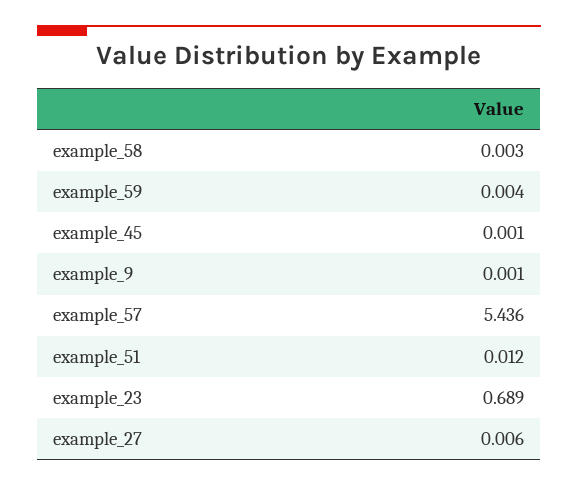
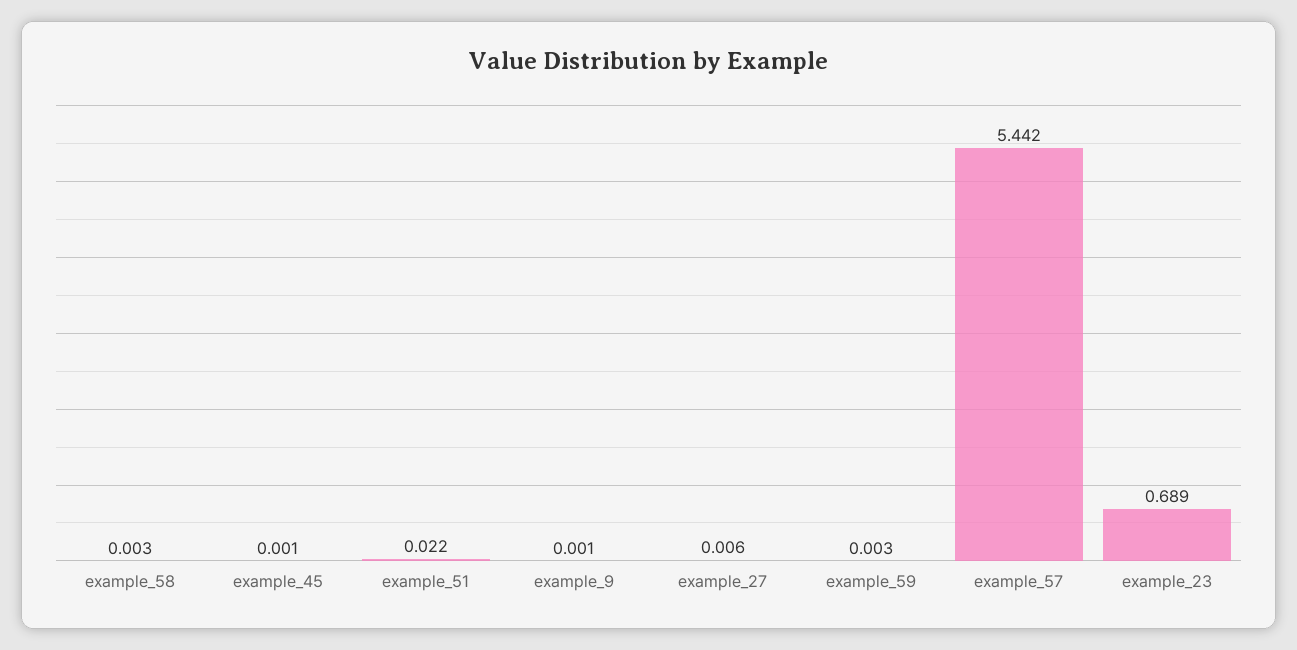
  {
    "example_58": 0.003,
-   "example_59": 0.004,
+   "example_59": 0.003,
    "example_45": 0.001,
    "example_9": 0.001,
-   "example_57": 5.436,
+   "example_57": 5.442,
-   "example_51": 0.012,
+   "example_51": 0.022,
    "example_23": 0.689,
    "example_27": 0.006
  }

